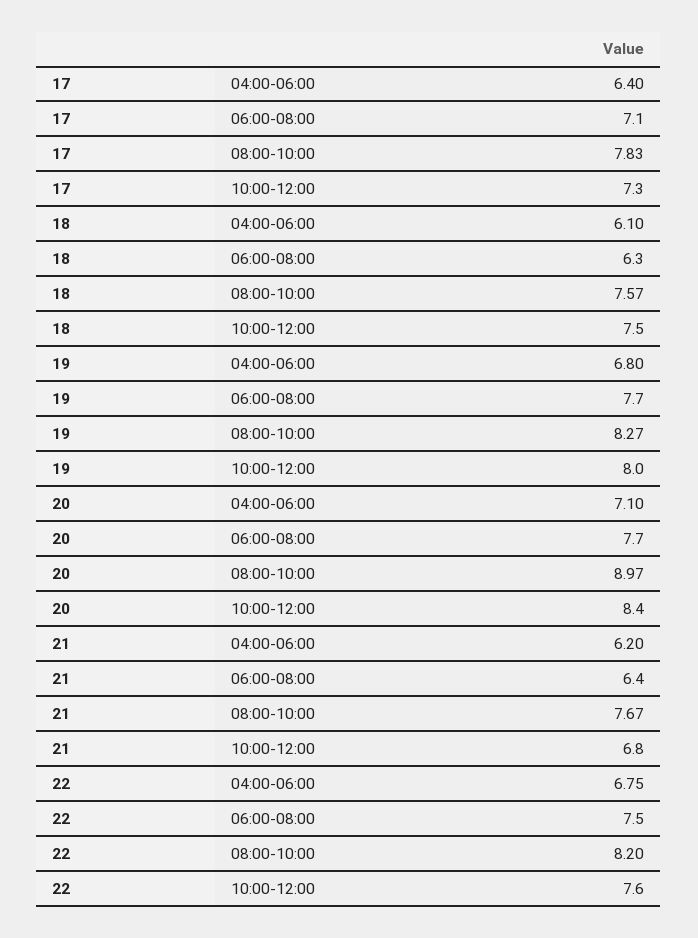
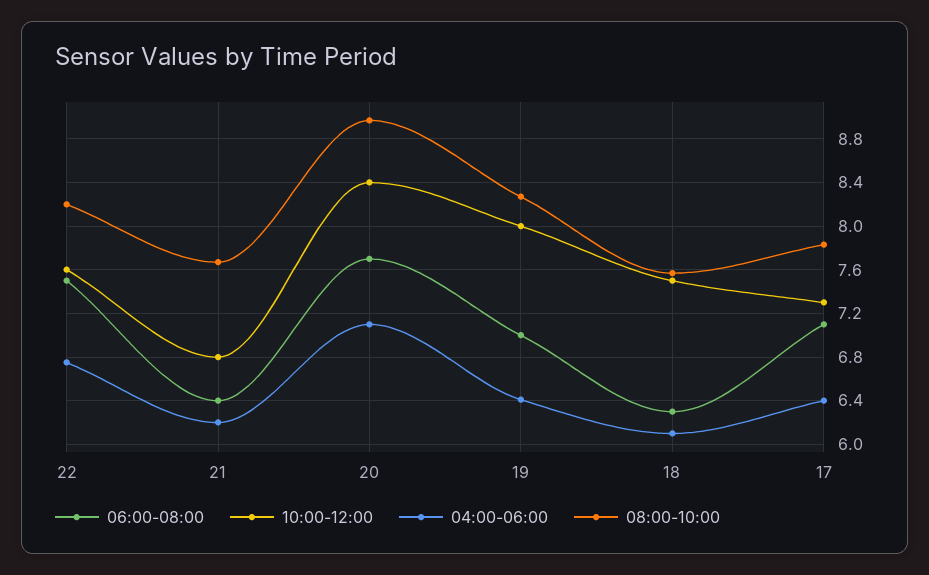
  {
    "04:00-06:00": {
      "17": 6.4,
      "18": 6.1,
-     "19": 6.8,
+     "19": 6.4,
      "20": 7.1,
      "21": 6.2,
      "22": 6.75
    },
    "06:00-08:00": {
      "17": 7.1,
      "18": 6.3,
-     "19": 7.7,
+     "19": 7,
      "20": 7.7,
      "21": 6.4,
      "22": 7.5
    },
    "08:00-10:00": {
      "17": 7.83,
      "18": 7.57,
      "19": 8.27,
      "20": 8.97,
      "21": 7.67,
      "22": 8.2
    },
    "10:00-12:00": {
      "17": 7.3,
      "18": 7.5,
      "19": 8,
      "20": 8.4,
      "21": 6.8,
      "22": 7.6
    }
  }

